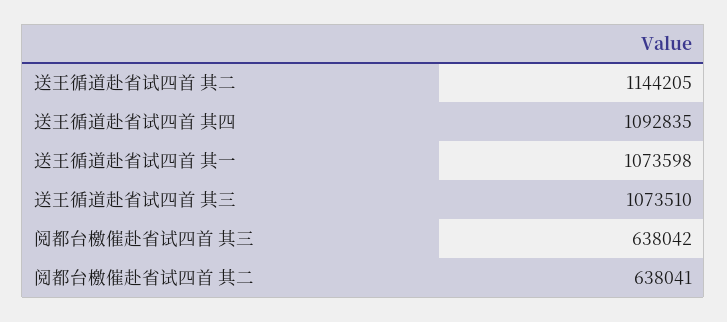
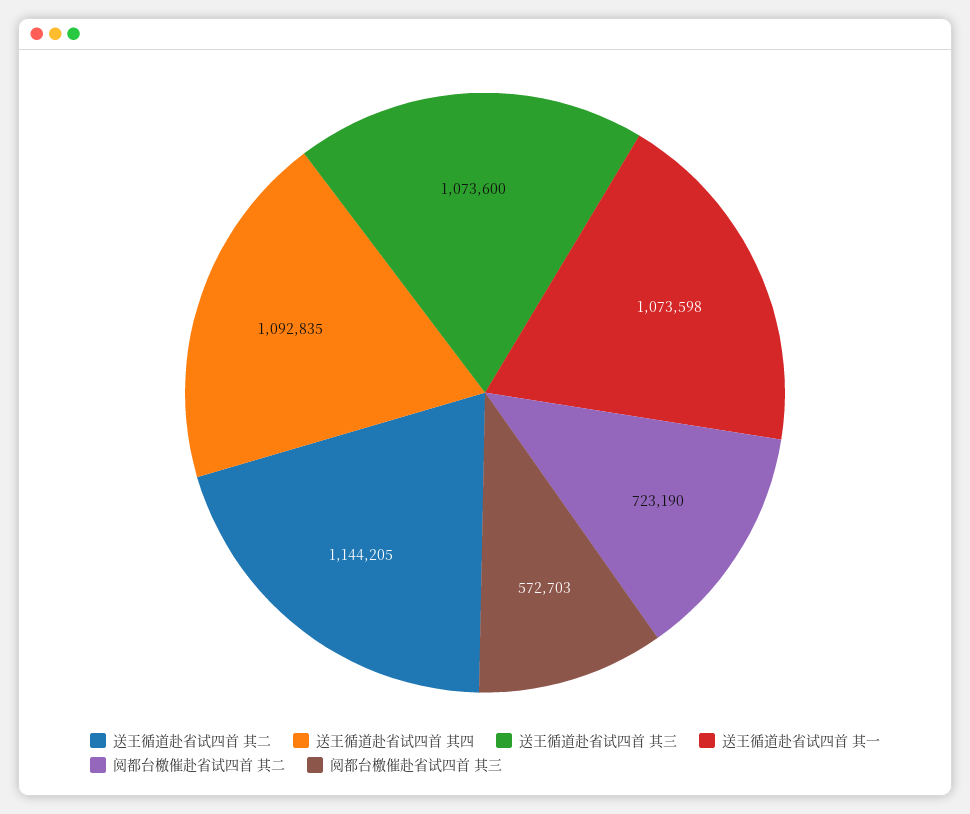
  {
    "送王循道赴省试四首 其二": 1144205,
    "送王循道赴省试四首 其四": 1092835,
    "送王循道赴省试四首 其一": 1073598,
-   "送王循道赴省试四首 其三": 1073510,
+   "送王循道赴省试四首 其三": 1073600,
-   "阅都台檄催赴省试四首 其三": 638042,
+   "阅都台檄催赴省试四首 其三": 572703,
-   "阅都台檄催赴省试四首 其二": 638041
+   "阅都台檄催赴省试四首 其二": 723190
  }

